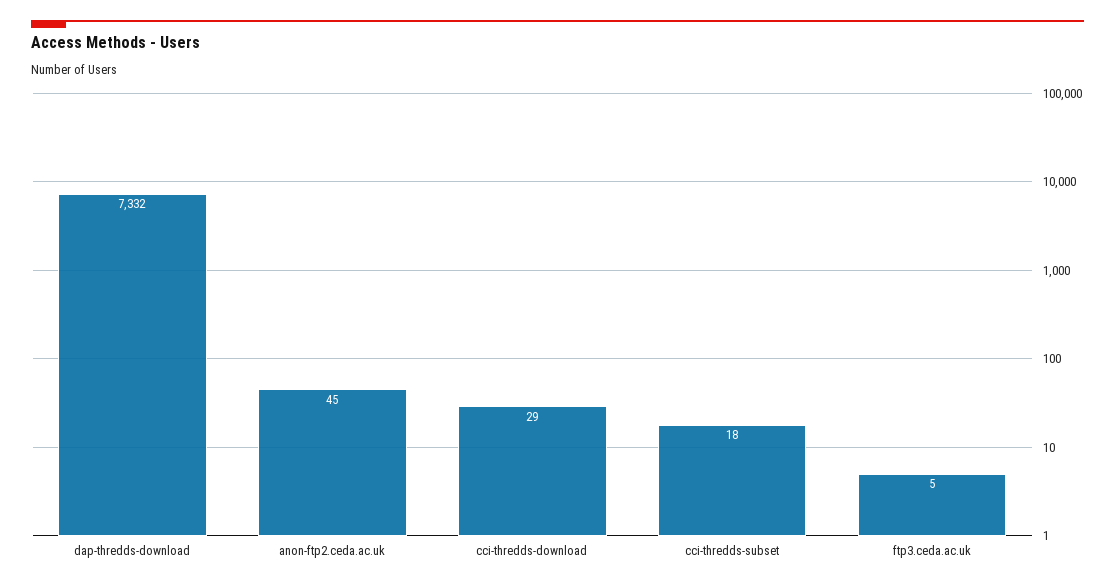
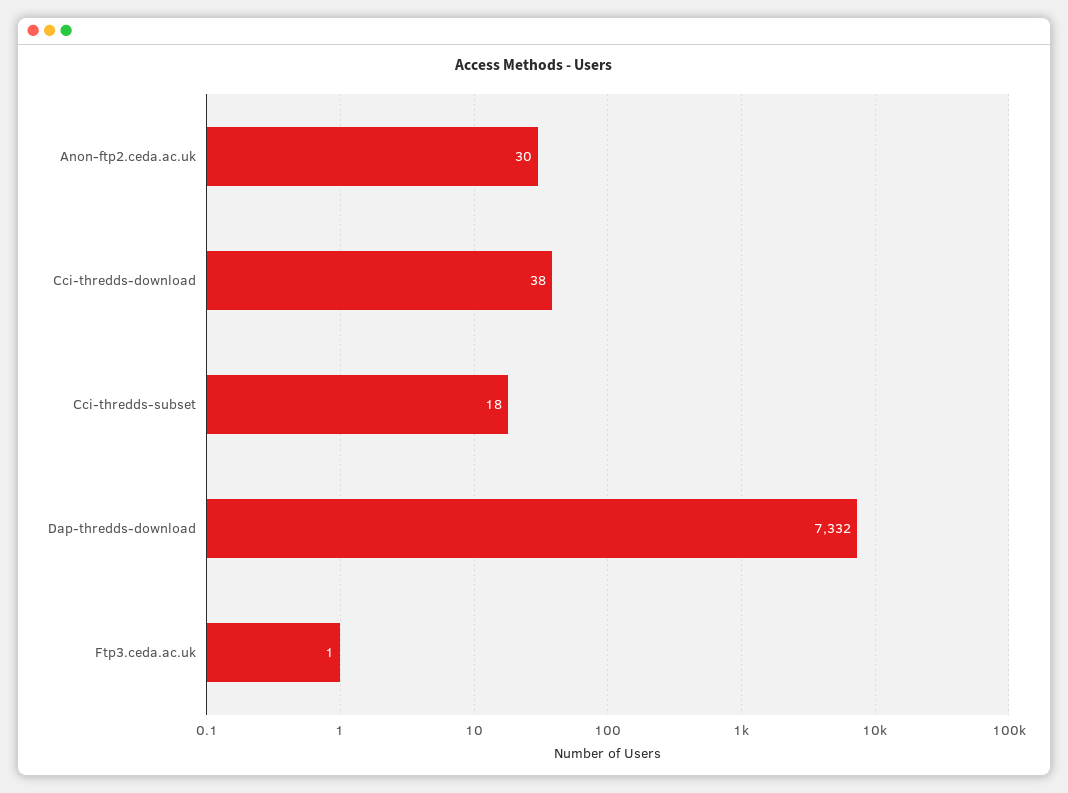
  {
    "dap-thredds-download": 7332,
-   "anon-ftp2.ceda.ac.uk": 45,
+   "anon-ftp2.ceda.ac.uk": 30,
-   "cci-thredds-download": 29,
+   "cci-thredds-download": 38,
    "cci-thredds-subset": 18,
-   "ftp3.ceda.ac.uk": 5
+   "ftp3.ceda.ac.uk": 1
  }

